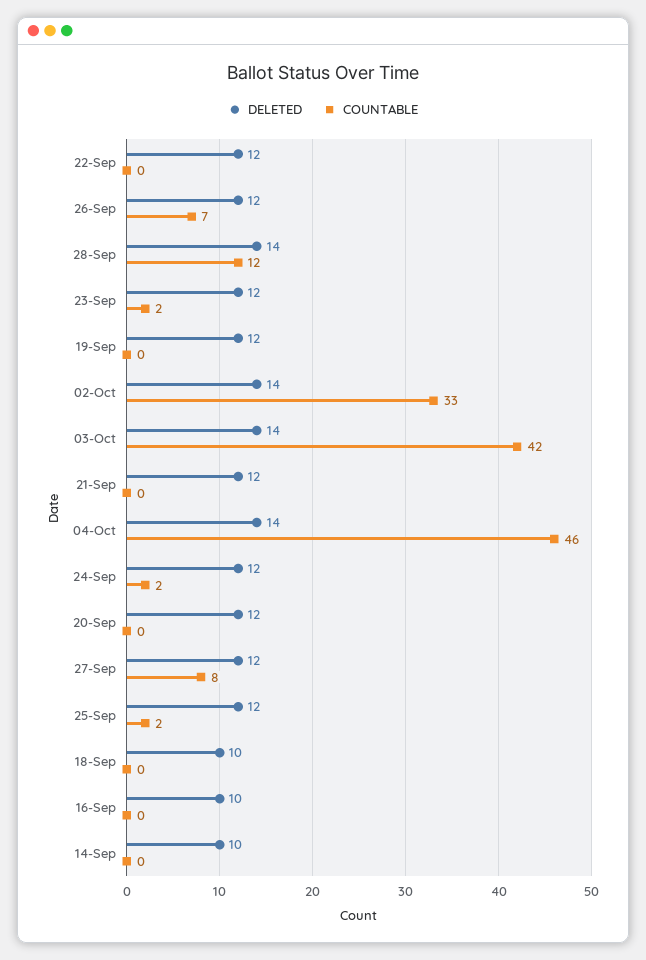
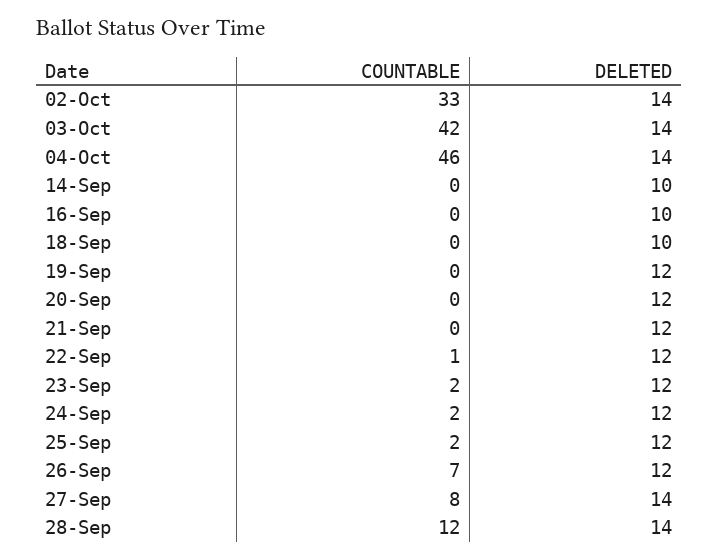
  {
    "DELETED": {
      "22-Sep": 12,
      "26-Sep": 12,
      "28-Sep": 14,
      "23-Sep": 12,
      "19-Sep": 12,
      "02-Oct": 14,
      "03-Oct": 14,
      "21-Sep": 12,
      "04-Oct": 14,
      "24-Sep": 12,
      "20-Sep": 12,
-     "27-Sep": 12,
+     "27-Sep": 14,
      "25-Sep": 12,
      "18-Sep": 10,
      "16-Sep": 10,
      "14-Sep": 10
    },
    "COUNTABLE": {
-     "22-Sep": 0,
+     "22-Sep": 1,
      "26-Sep": 7,
      "28-Sep": 12,
      "23-Sep": 2,
      "19-Sep": 0,
      "02-Oct": 33,
      "03-Oct": 42,
      "21-Sep": 0,
      "04-Oct": 46,
      "24-Sep": 2,
      "20-Sep": 0,
      "27-Sep": 8,
      "25-Sep": 2,
      "18-Sep": 0,
      "16-Sep": 0,
      "14-Sep": 0
    }
  }

